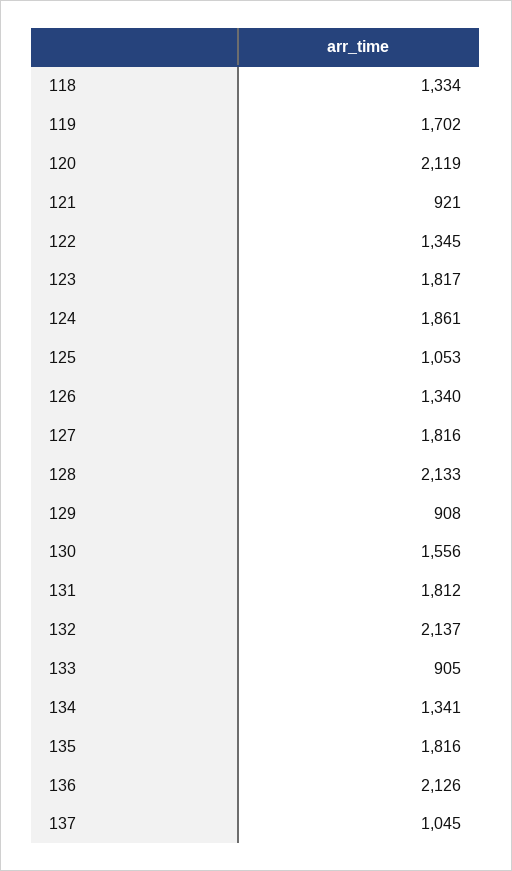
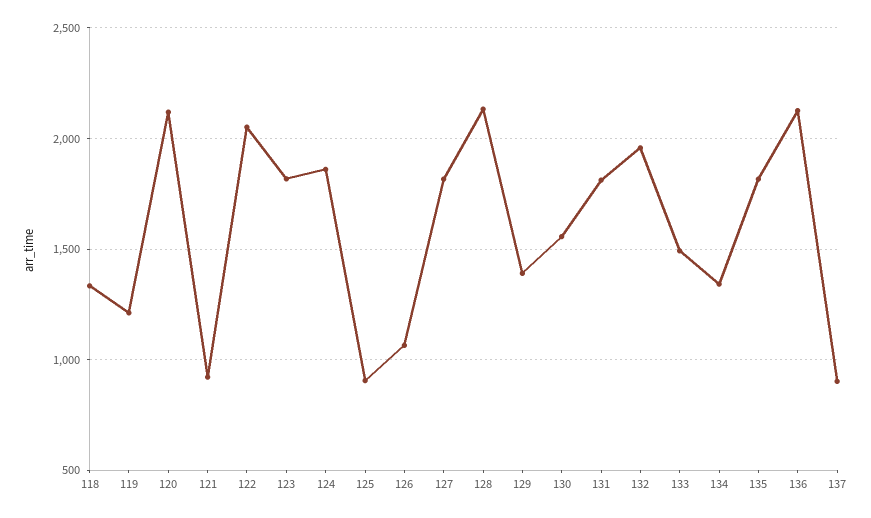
  {
    "118": 1334,
-   "119": 1702,
+   "119": 1200,
    "120": 2119,
    "121": 921,
-   "122": 1345,
+   "122": 2050,
    "123": 1817,
    "124": 1861,
-   "125": 1053,
+   "125": 900,
-   "126": 1340,
+   "126": 1050,
    "127": 1816,
    "128": 2133,
-   "129": 908,
+   "129": 1400,
    "130": 1556,
    "131": 1812,
-   "132": 2137,
+   "132": 1950,
-   "133": 905,
+   "133": 1500,
    "134": 1341,
    "135": 1816,
    "136": 2126,
-   "137": 1045
+   "137": 900
  }

